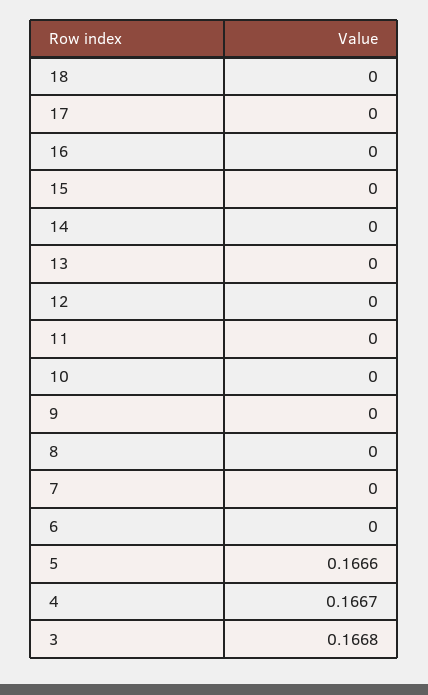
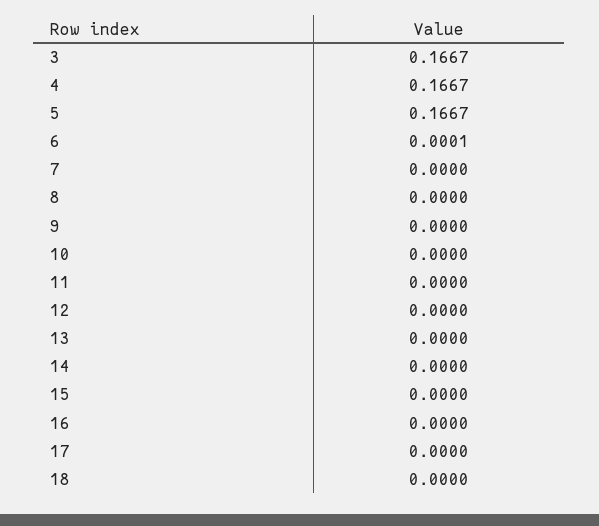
  {
    "18": 0,
    "17": 0,
    "16": 0,
    "15": 0,
    "14": 0,
    "13": 0,
    "12": 0,
    "11": 0,
    "10": 0,
    "9": 0,
    "8": 0,
    "7": 0,
-   "6": 0,
+   "6": 0.0001,
-   "5": 0.1666,
+   "5": 0.1667,
    "4": 0.1667,
-   "3": 0.1668
+   "3": 0.1667
  }

